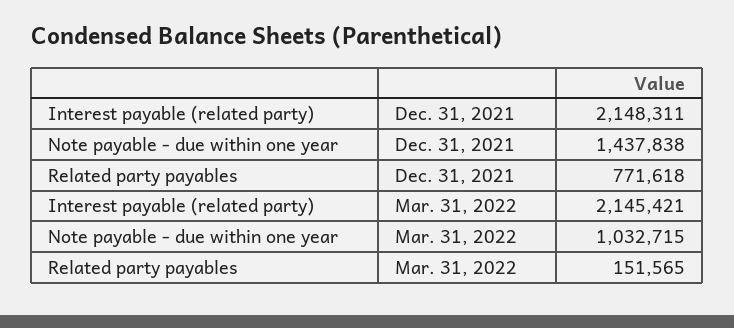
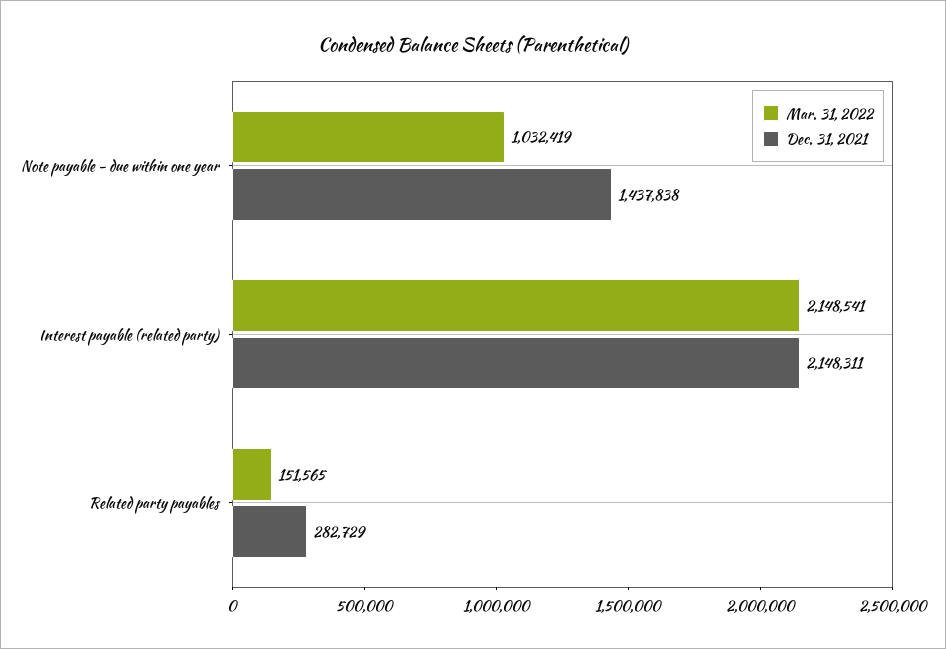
  {
    "Dec. 31, 2021": {
      "Interest payable (related party)": 2148311,
      "Note payable - due within one year": 1437838,
-     "Related party payables": 771618
+     "Related party payables": 282729
    },
    "Mar. 31, 2022": {
-     "Interest payable (related party)": 2145421,
+     "Interest payable (related party)": 2148541,
-     "Note payable - due within one year": 1032715,
+     "Note payable - due within one year": 1032419,
      "Related party payables": 151565
    }
  }

